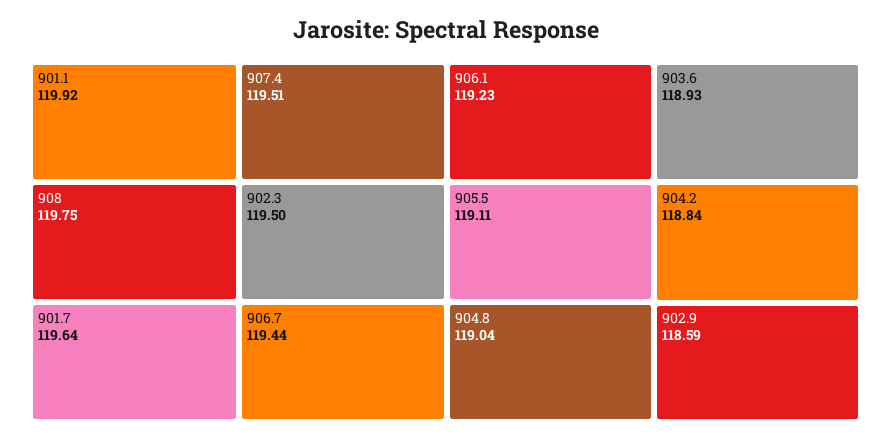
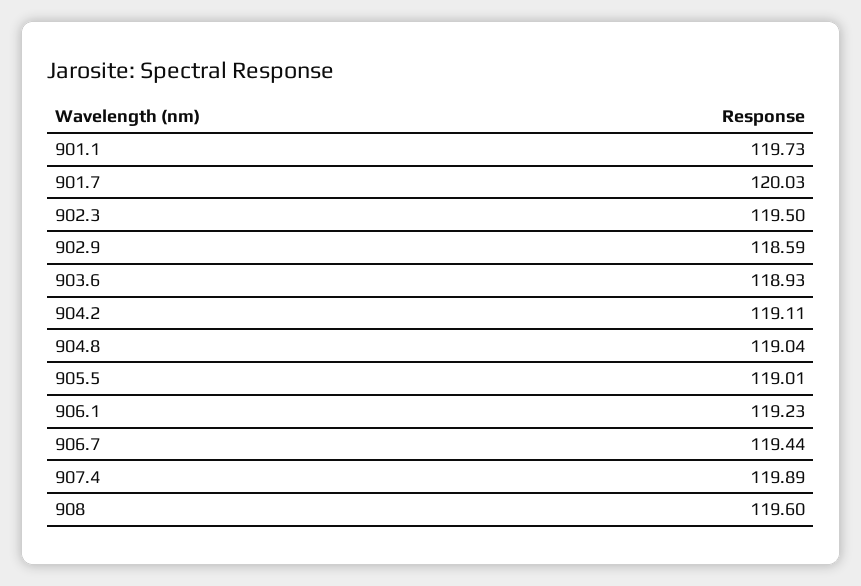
  {
-   "901.1": 119.92,
+   "901.1": 119.73,
-   "908": 119.75,
+   "908": 119.6,
-   "901.7": 119.64,
+   "901.7": 120.03,
-   "907.4": 119.51,
+   "907.4": 119.89,
    "902.3": 119.5,
    "906.7": 119.44,
    "906.1": 119.23,
-   "905.5": 119.11,
+   "905.5": 119.01,
    "904.8": 119.04,
    "903.6": 118.93,
-   "904.2": 118.84,
+   "904.2": 119.11,
    "902.9": 118.59
  }

